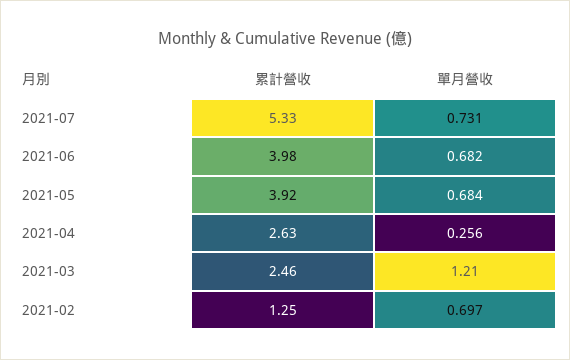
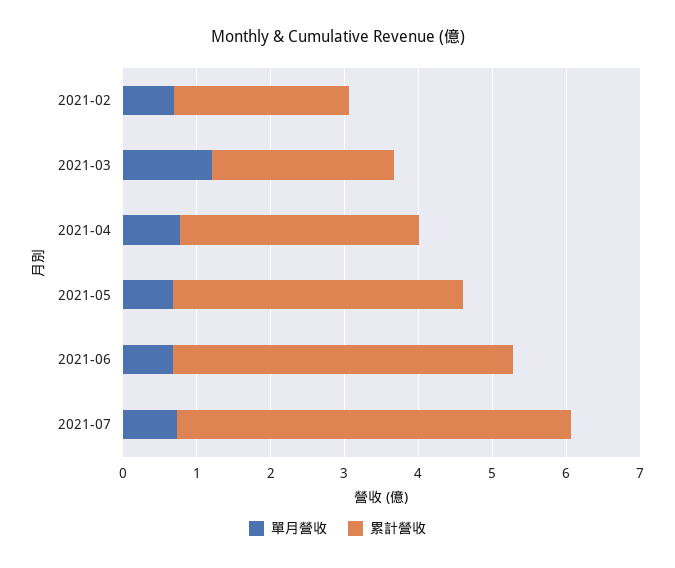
  {
    "累計營收": {
      "2021-07": 5.33,
-     "2021-06": 3.98,
+     "2021-06": 4.6,
      "2021-05": 3.92,
-     "2021-04": 2.63,
+     "2021-04": 3.2,
      "2021-03": 2.46,
-     "2021-02": 1.25
+     "2021-02": 2.4
    },
    "單月營收": {
      "2021-07": 0.731,
      "2021-06": 0.682,
      "2021-05": 0.684,
-     "2021-04": 0.256,
+     "2021-04": 0.8,
      "2021-03": 1.21,
      "2021-02": 0.697
    }
  }

